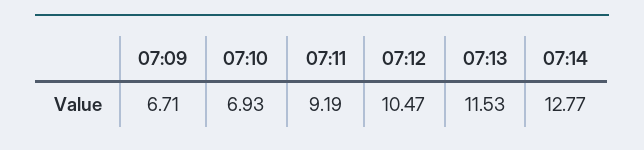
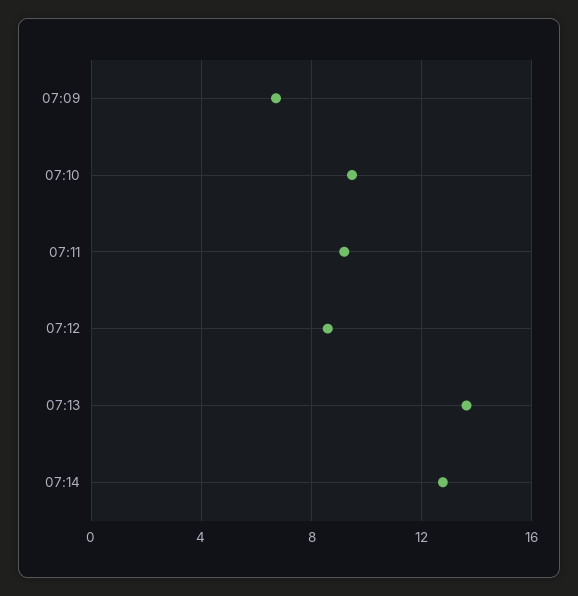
  {
    "07:09": 6.71,
-   "07:10": 6.93,
+   "07:10": 9.5,
    "07:11": 9.19,
-   "07:12": 10.47,
+   "07:12": 8.5,
-   "07:13": 11.53,
+   "07:13": 13.5,
    "07:14": 12.77
  }

